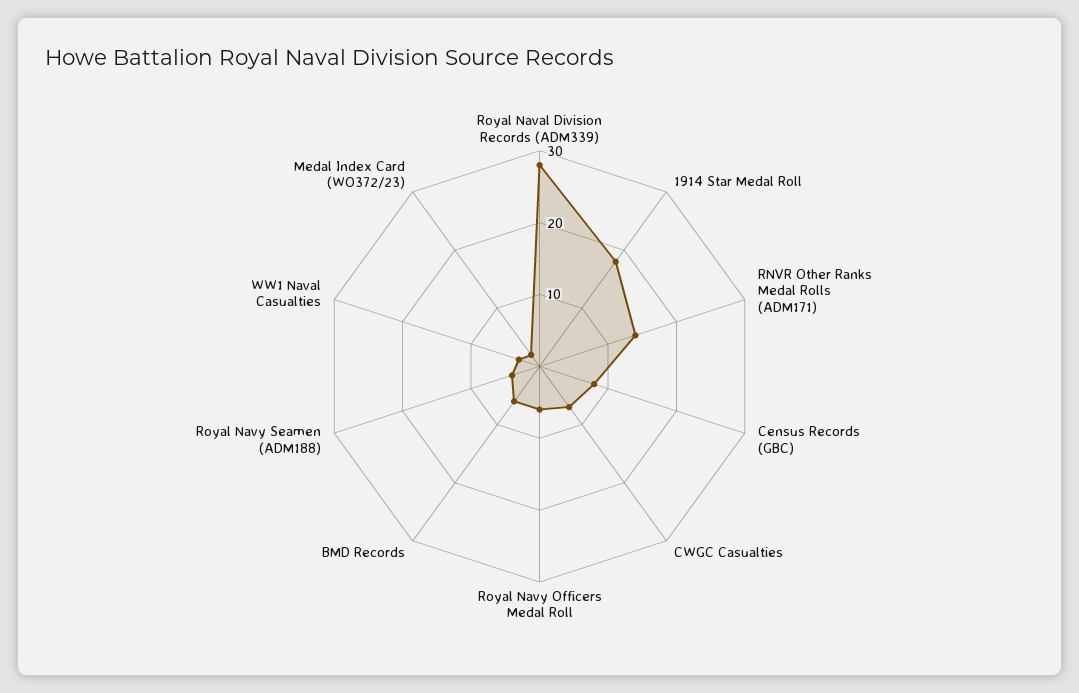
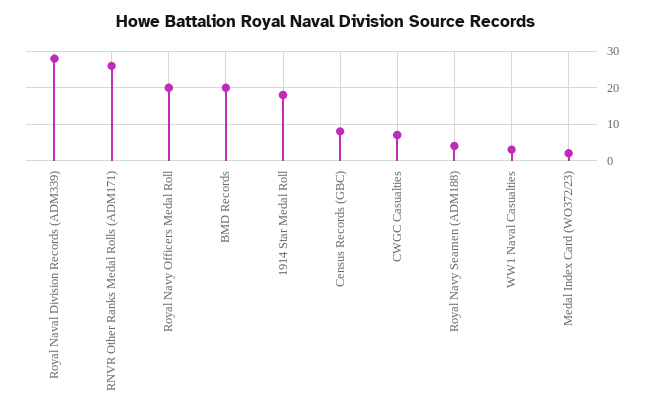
  {
    "Royal Naval Division Records (ADM339)": 30,
    "1914 Star Medal Roll": 20,
-   "RNVR Other Ranks Medal Rolls (ADM171)": 15,
+   "RNVR Other Ranks Medal Rolls (ADM171)": 25,
    "Census Records (GBC)": 10,
    "CWGC Casualties": 5,
-   "Royal Navy Officers Medal Roll": 5,
+   "Royal Navy Officers Medal Roll": 20,
-   "BMD Records": 5,
+   "BMD Records": 20,
    "Royal Navy Seamen (ADM188)": 5,
    "WW1 Naval Casualties": 5,
    "Medal Index Card (WO372/23)": 0
  }

